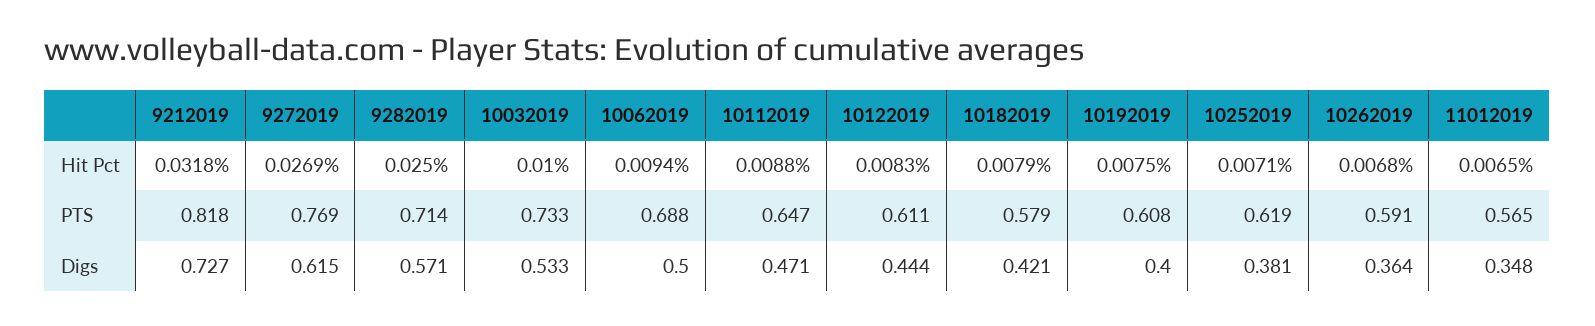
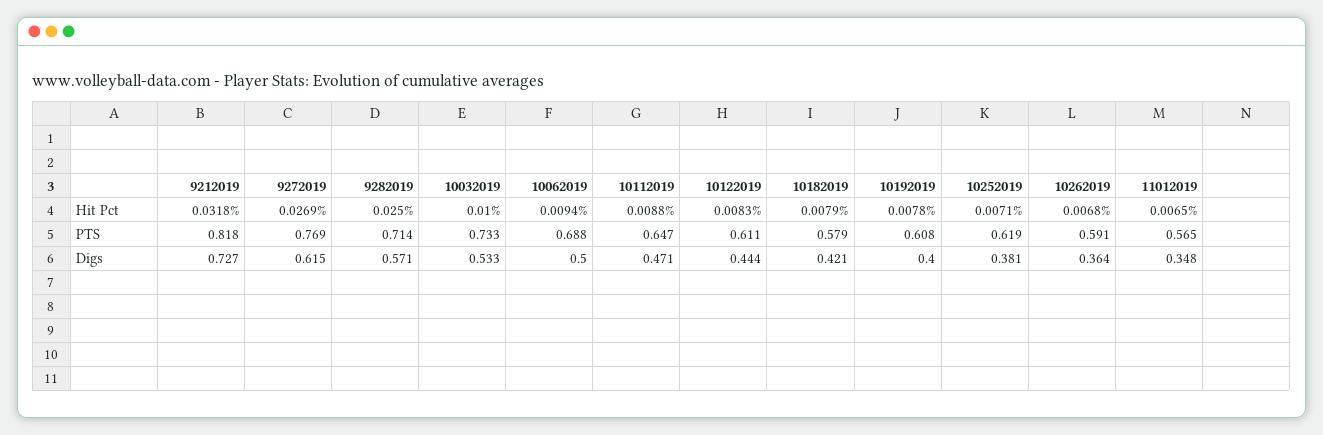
  {
    "9212019": {
      "Hit Pct": 0.0318,
      "PTS": 0.818,
      "Digs": 0.727
    },
    "9272019": {
      "Hit Pct": 0.0269,
      "PTS": 0.769,
      "Digs": 0.615
    },
    "9282019": {
      "Hit Pct": 0.025,
      "PTS": 0.714,
      "Digs": 0.571
    },
    "10032019": {
      "Hit Pct": 0.01,
      "PTS": 0.733,
      "Digs": 0.533
    },
    "10062019": {
      "Hit Pct": 0.0094,
      "PTS": 0.688,
      "Digs": 0.5
    },
    "10112019": {
      "Hit Pct": 0.0088,
      "PTS": 0.647,
      "Digs": 0.471
    },
    "10122019": {
      "Hit Pct": 0.0083,
      "PTS": 0.611,
      "Digs": 0.444
    },
    "10182019": {
      "Hit Pct": 0.0079,
      "PTS": 0.579,
      "Digs": 0.421
    },
    "10192019": {
-     "Hit Pct": 0.0075,
+     "Hit Pct": 0.0078,
      "PTS": 0.608,
      "Digs": 0.4
    },
    "10252019": {
      "Hit Pct": 0.0071,
      "PTS": 0.619,
      "Digs": 0.381
    },
    "10262019": {
      "Hit Pct": 0.0068,
      "PTS": 0.591,
      "Digs": 0.364
    },
    "11012019": {
      "Hit Pct": 0.0065,
      "PTS": 0.565,
      "Digs": 0.348
    }
  }

